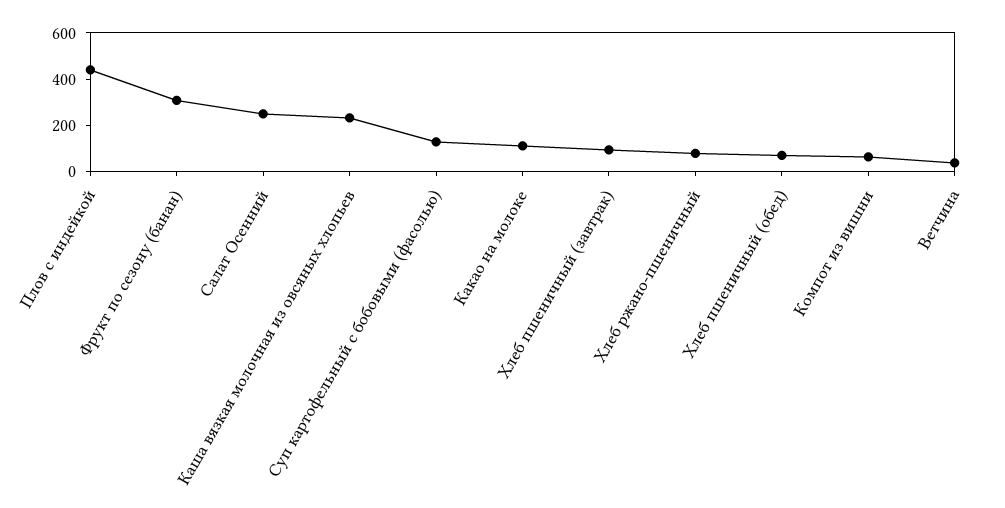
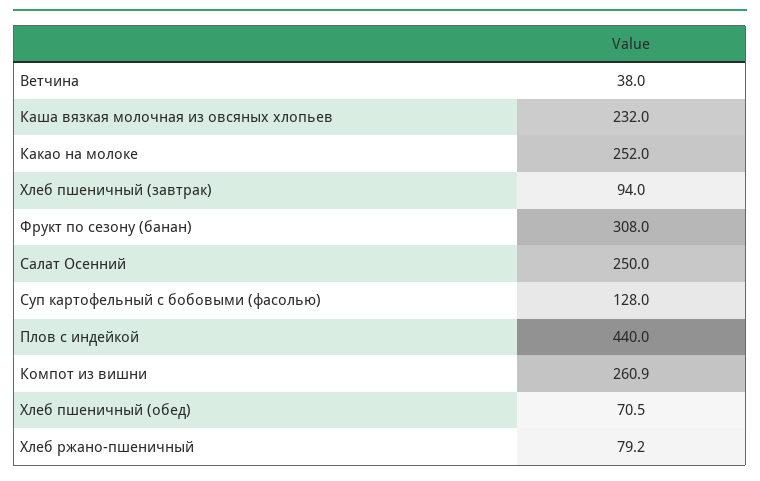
  {
    "Плов с индейкой": 440,
    "Фрукт по сезону (банан)": 308,
    "Салат Осенний": 250,
    "Каша вязкая молочная из овсяных хлопьев": 232,
    "Суп картофельный с бобовыми (фасолью)": 128,
-   "Какао на молоке": 100,
+   "Какао на молоке": 252,
    "Хлеб пшеничный (завтрак)": 94,
    "Хлеб ржано-пшеничный": 79.2,
    "Хлеб пшеничный (обед)": 70.5,
-   "Компот из вишни": 50,
+   "Компот из вишни": 260.9,
    "Ветчина": 38
  }

